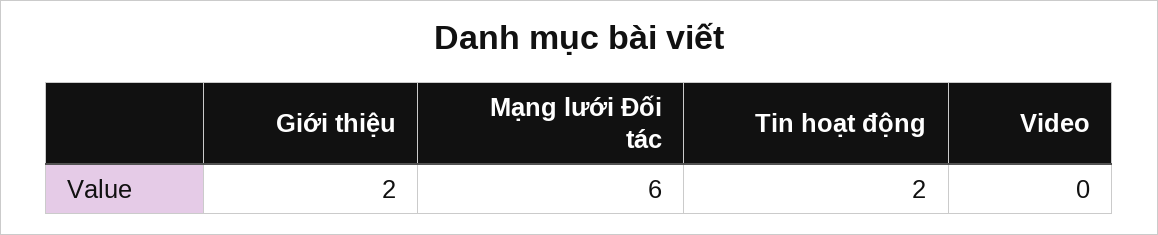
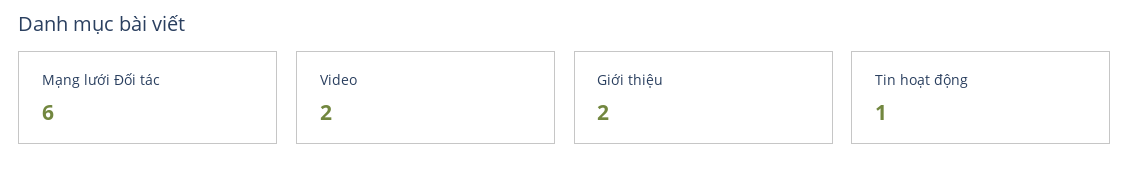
  {
    "Giới thiệu": 2,
    "Mạng lưới Đối tác": 6,
-   "Tin hoạt động": 2,
+   "Tin hoạt động": 1,
-   "Video": 0
+   "Video": 2
  }

